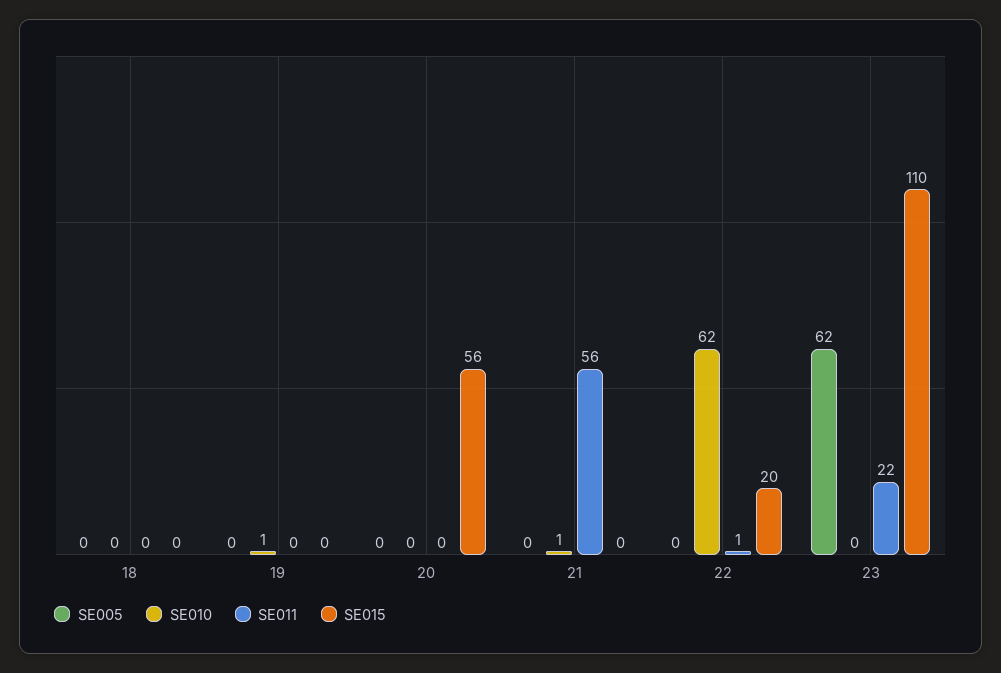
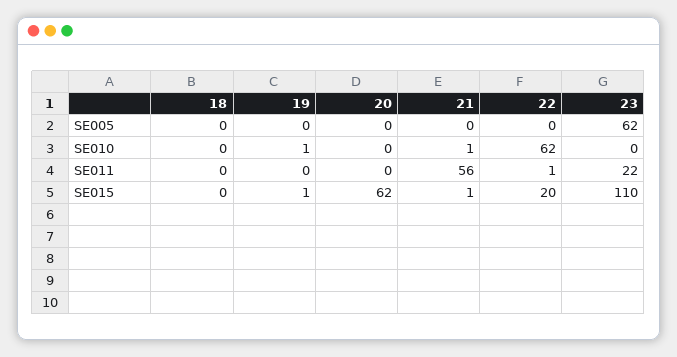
  {
    "SE005": {
      "18": 0,
      "19": 0,
      "20": 0,
      "21": 0,
      "22": 0,
      "23": 62
    },
    "SE010": {
      "18": 0,
      "19": 1,
      "20": 0,
      "21": 1,
      "22": 62,
      "23": 0
    },
    "SE011": {
      "18": 0,
      "19": 0,
      "20": 0,
      "21": 56,
      "22": 1,
      "23": 22
    },
    "SE015": {
      "18": 0,
-     "19": 0,
+     "19": 1,
-     "20": 56,
+     "20": 62,
-     "21": 0,
+     "21": 1,
      "22": 20,
      "23": 110
    }
  }

